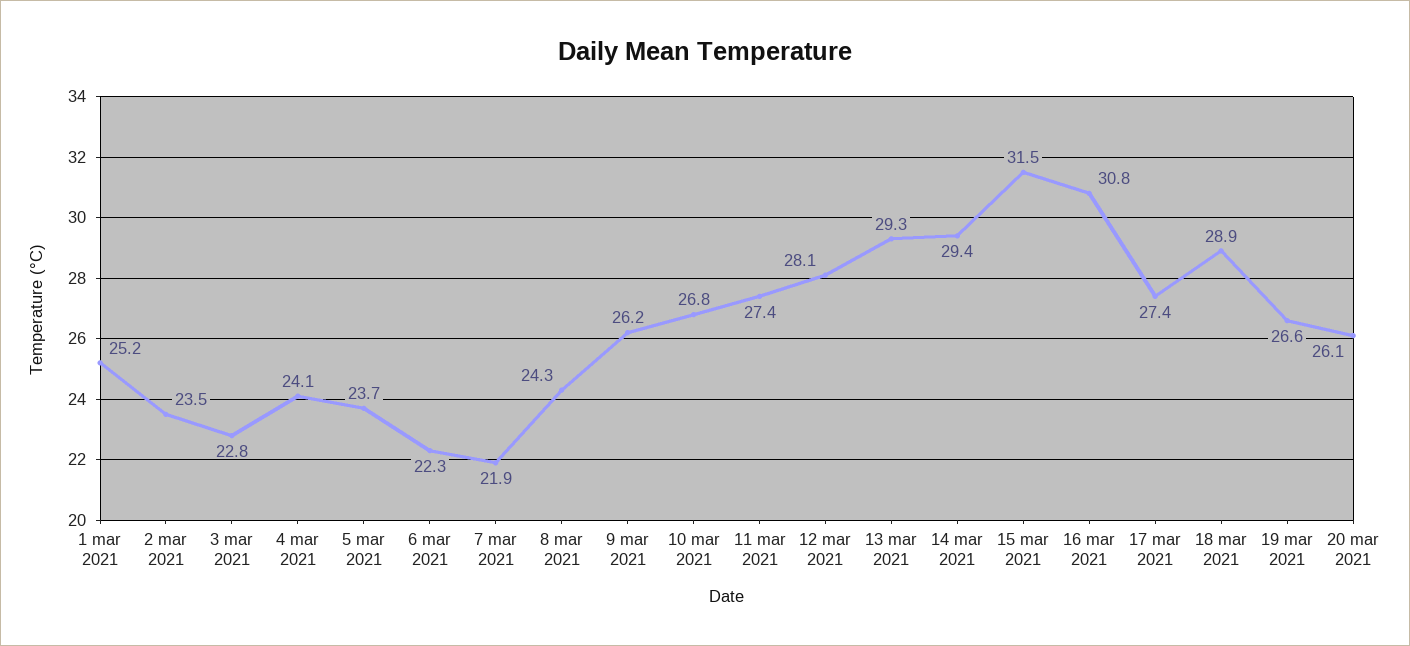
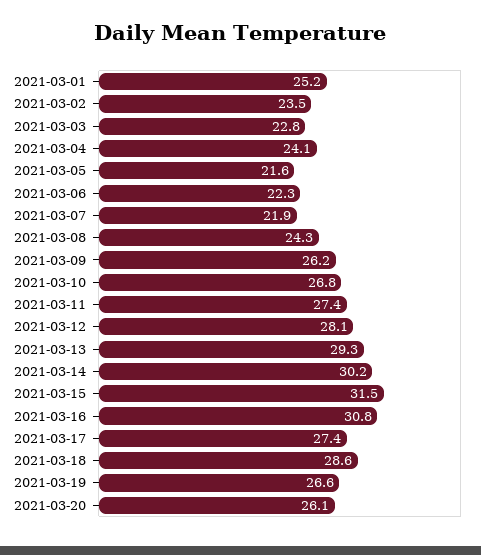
  {
    "1 mar 2021": 25.2,
    "2 mar 2021": 23.5,
    "3 mar 2021": 22.8,
    "4 mar 2021": 24.1,
-   "5 mar 2021": 23.7,
+   "5 mar 2021": 21.6,
    "6 mar 2021": 22.3,
    "7 mar 2021": 21.9,
    "8 mar 2021": 24.3,
    "9 mar 2021": 26.2,
    "10 mar 2021": 26.8,
    "11 mar 2021": 27.4,
    "12 mar 2021": 28.1,
    "13 mar 2021": 29.3,
-   "14 mar 2021": 29.4,
+   "14 mar 2021": 30.2,
    "15 mar 2021": 31.5,
    "16 mar 2021": 30.8,
    "17 mar 2021": 27.4,
-   "18 mar 2021": 28.9,
+   "18 mar 2021": 28.6,
    "19 mar 2021": 26.6,
    "20 mar 2021": 26.1
  }

